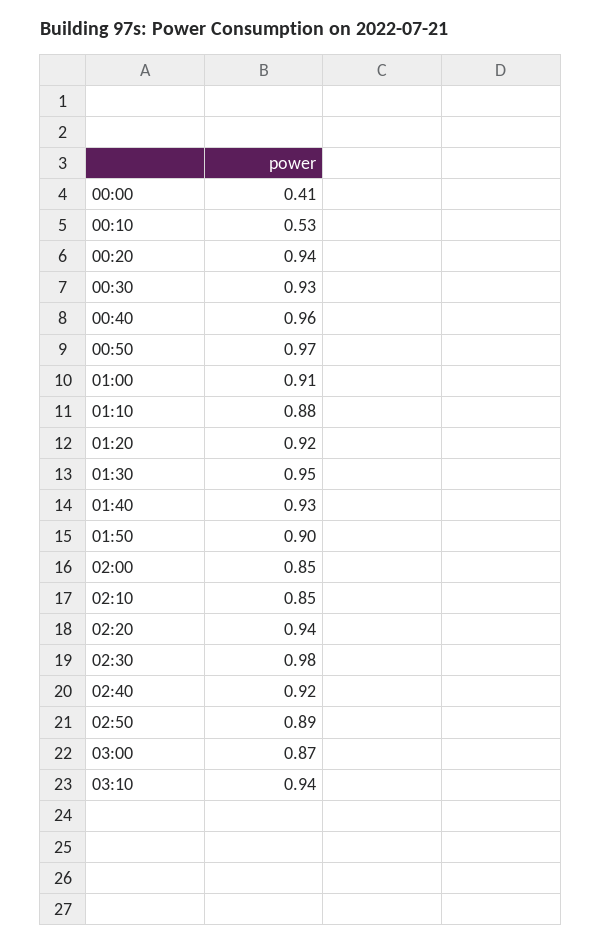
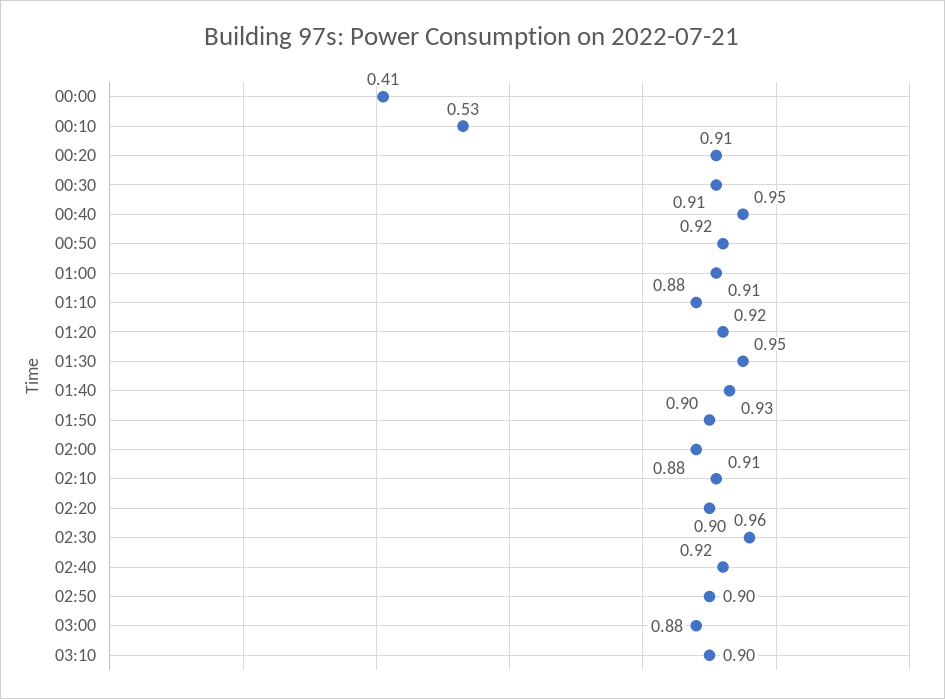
  {
    "00:00": 0.41,
    "00:10": 0.53,
-   "00:20": 0.94,
+   "00:20": 0.91,
-   "00:30": 0.93,
+   "00:30": 0.91,
-   "00:40": 0.96,
+   "00:40": 0.95,
-   "00:50": 0.97,
+   "00:50": 0.92,
    "01:00": 0.91,
    "01:10": 0.88,
    "01:20": 0.92,
    "01:30": 0.95,
    "01:40": 0.93,
    "01:50": 0.9,
-   "02:00": 0.85,
+   "02:00": 0.88,
-   "02:10": 0.85,
+   "02:10": 0.91,
-   "02:20": 0.94,
+   "02:20": 0.9,
-   "02:30": 0.98,
+   "02:30": 0.96,
    "02:40": 0.92,
-   "02:50": 0.89,
+   "02:50": 0.9,
-   "03:00": 0.87,
+   "03:00": 0.88,
-   "03:10": 0.94
+   "03:10": 0.9
  }

